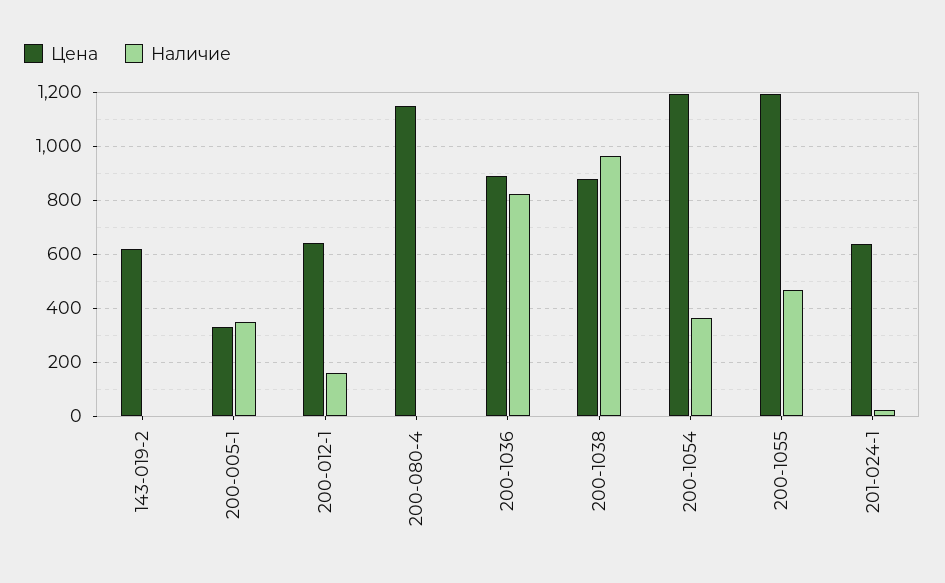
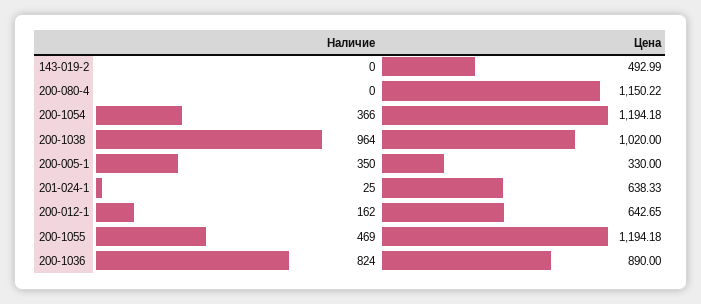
  {
    "Цена": {
-     "143-019-2": 625,
+     "143-019-2": 492.99,
      "200-005-1": 330,
      "200-012-1": 642.65,
      "200-080-4": 1150.22,
      "200-1036": 890,
-     "200-1038": 875,
+     "200-1038": 1020,
      "200-1054": 1194.18,
      "200-1055": 1194.18,
      "201-024-1": 638.33
    },
    "Наличие": {
      "143-019-2": 0,
      "200-005-1": 350,
      "200-012-1": 162,
      "200-080-4": 0,
      "200-1036": 824,
      "200-1038": 964,
      "200-1054": 366,
      "200-1055": 469,
      "201-024-1": 25
    }
  }

